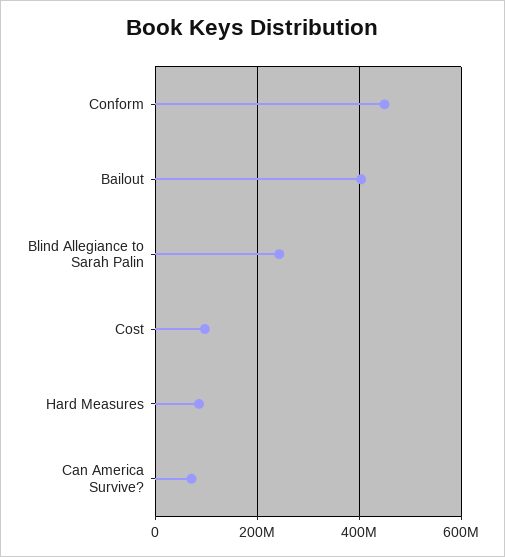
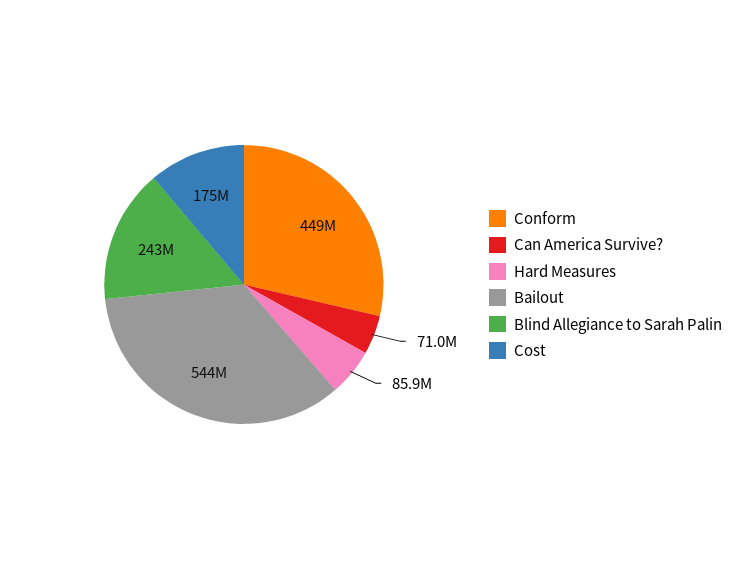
  {
    "Conform": 449000000,
-   "Bailout": 400000000,
+   "Bailout": 544000000,
    "Blind Allegiance to Sarah Palin": 243000000,
-   "Cost": 100000000,
+   "Cost": 175000000,
    "Hard Measures": 85900000,
    "Can America Survive?": 71000000
  }

